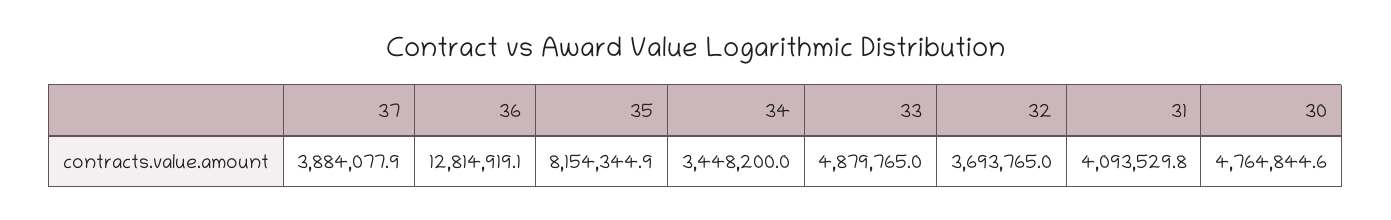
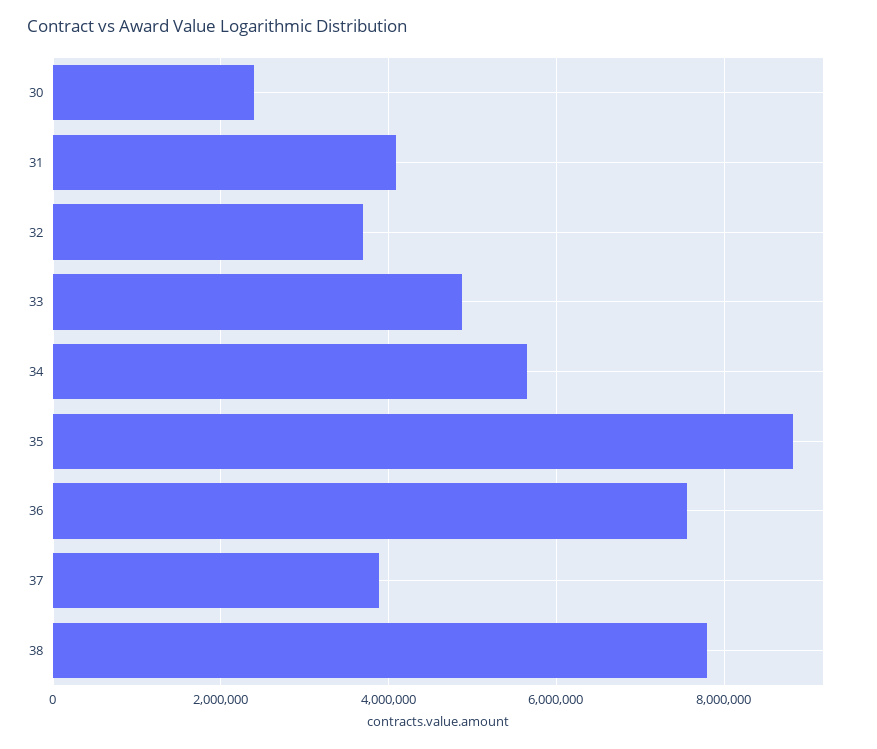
  {
    "37": 3884077.9,
-   "36": 12814919.1,
+   "36": 7600000,
-   "35": 8154344.9,
+   "35": 8800000,
-   "34": 3448200,
+   "34": 5600000,
    "33": 4879765,
    "32": 3693765,
    "31": 4093529.8,
-   "30": 4764844.6
+   "30": 2400000,
+   "38": 7800000
  }

